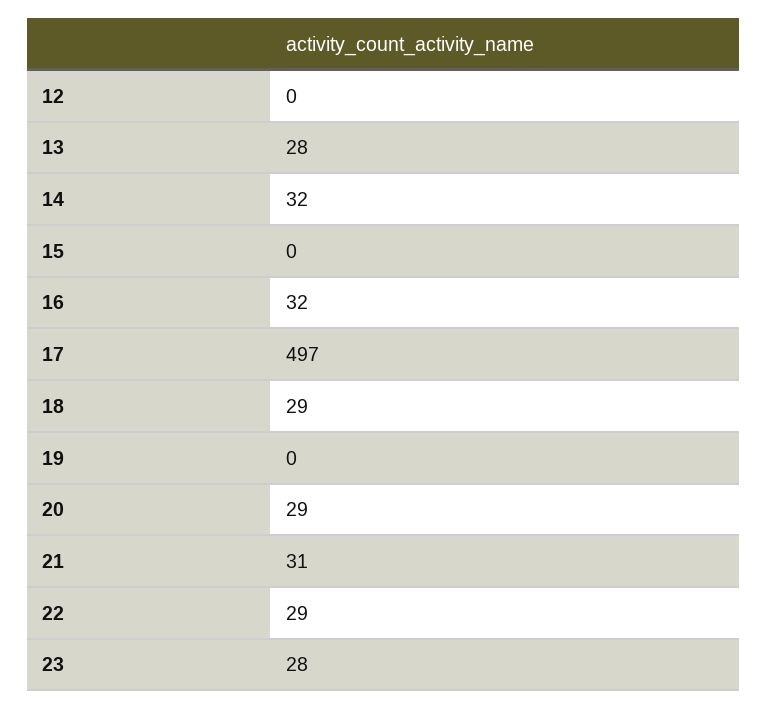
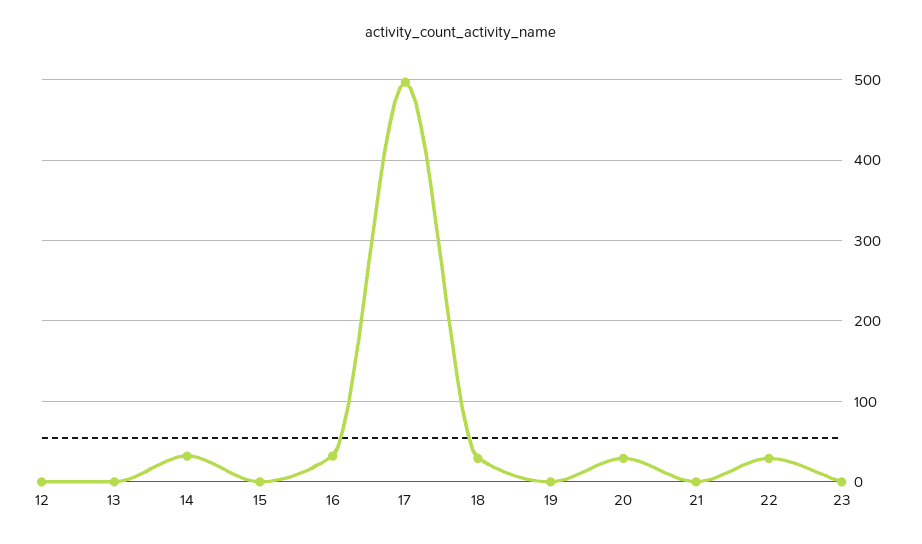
  {
    "12": 0,
-   "13": 28,
+   "13": 0,
    "14": 32,
    "15": 0,
    "16": 32,
    "17": 497,
    "18": 29,
    "19": 0,
    "20": 29,
-   "21": 31,
+   "21": 0,
    "22": 29,
-   "23": 28
+   "23": 0
  }

